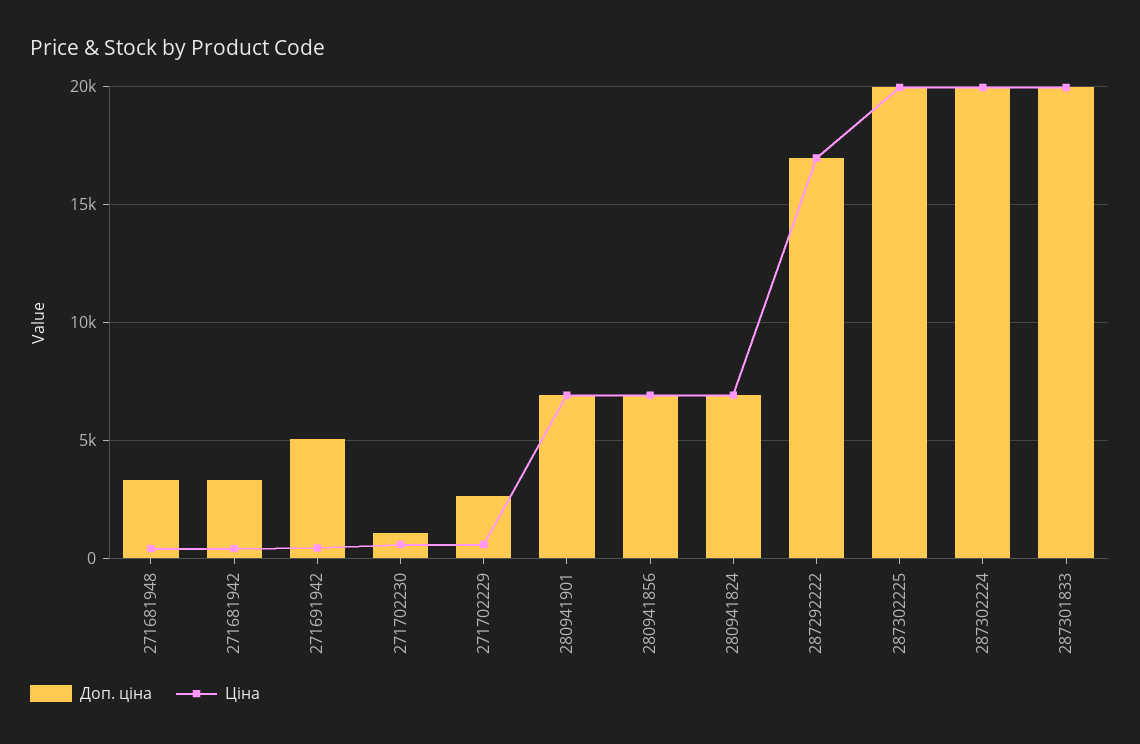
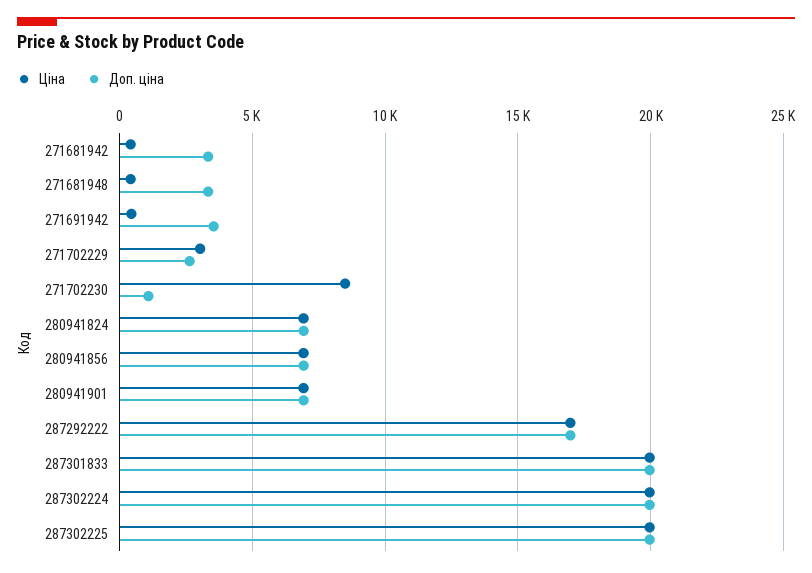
  {
    "Доп. ціна": {
      "271681948": 3500,
      "271681942": 3500,
-     "271691942": 5000,
+     "271691942": 3500,
      "271702230": 1000,
      "271702229": 2500,
      "280941901": 7000,
      "280941856": 7000,
      "280941824": 7000,
      "287292222": 17000,
      "287302225": 20000,
      "287302224": 20000,
      "287301833": 20000
    },
    "Ціна": {
      "271681948": 500,
      "271681942": 500,
      "271691942": 500,
-     "271702230": 500,
+     "271702230": 8500,
-     "271702229": 500,
+     "271702229": 3000,
      "280941901": 7000,
      "280941856": 7000,
      "280941824": 7000,
      "287292222": 17000,
      "287302225": 20000,
      "287302224": 20000,
      "287301833": 20000
    }
  }

